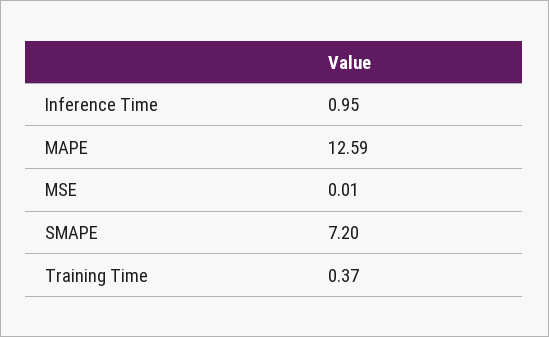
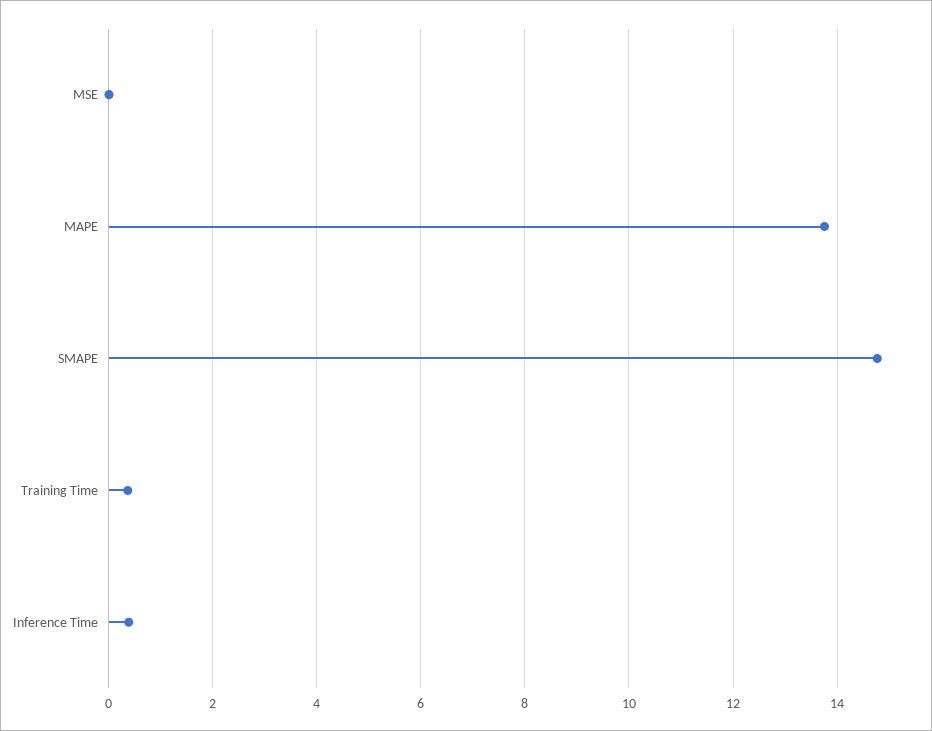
  {
-   "Inference Time": 0.95,
+   "Inference Time": 0.4,
-   "MAPE": 12.59,
+   "MAPE": 13.8,
    "MSE": 0.01,
-   "SMAPE": 7.2,
+   "SMAPE": 14.8,
    "Training Time": 0.37
  }

